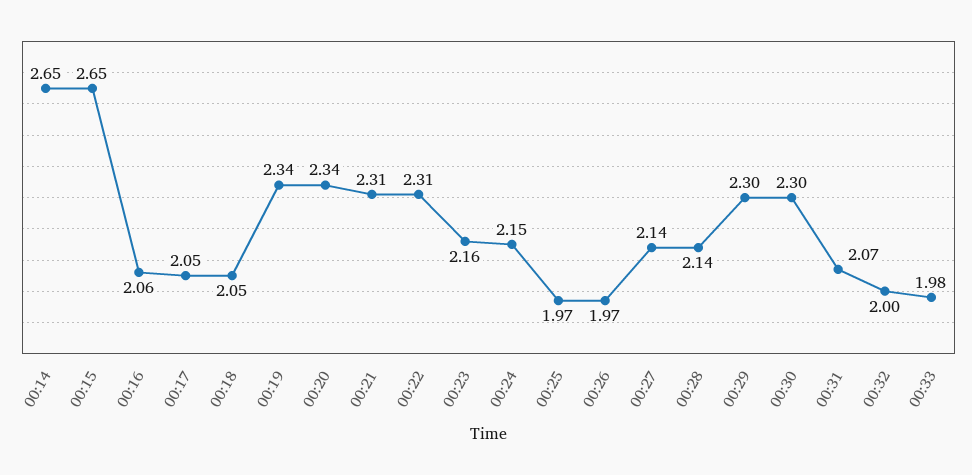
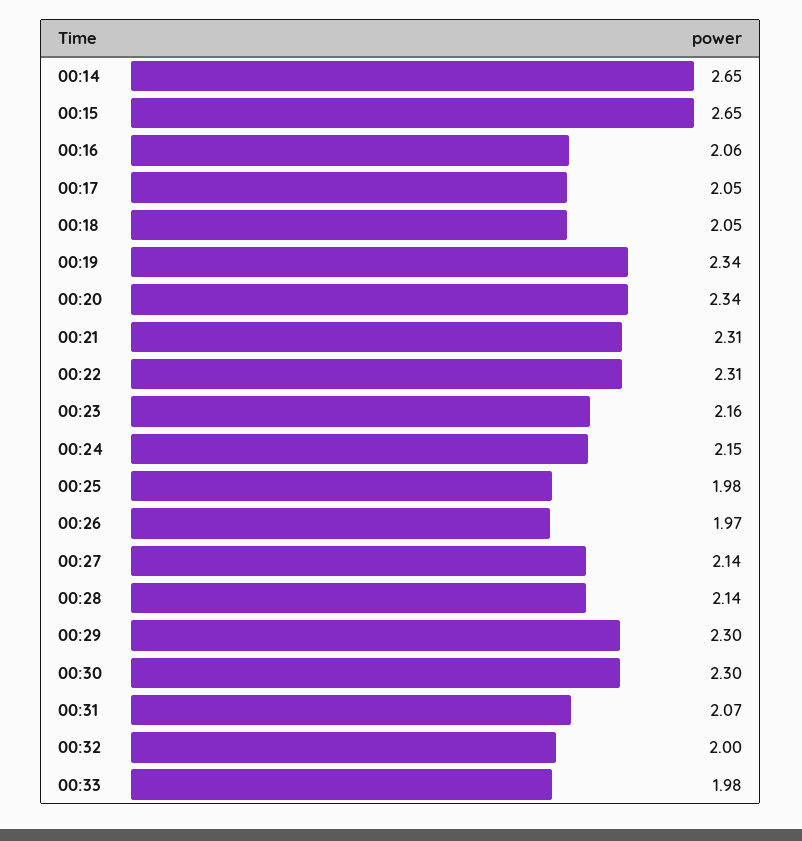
  {
    "00:14": 2.65,
    "00:15": 2.65,
    "00:16": 2.06,
    "00:17": 2.05,
    "00:18": 2.05,
    "00:19": 2.34,
    "00:20": 2.34,
    "00:21": 2.31,
    "00:22": 2.31,
    "00:23": 2.16,
    "00:24": 2.15,
-   "00:25": 1.97,
+   "00:25": 1.98,
    "00:26": 1.97,
    "00:27": 2.14,
    "00:28": 2.14,
    "00:29": 2.3,
    "00:30": 2.3,
    "00:31": 2.07,
    "00:32": 2,
    "00:33": 1.98
  }

